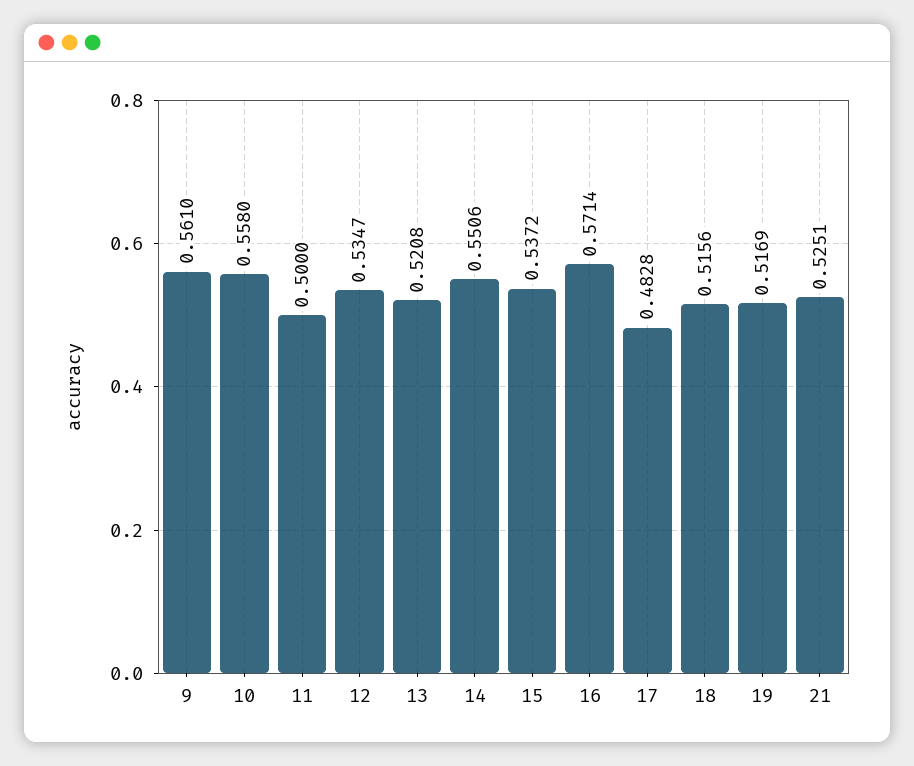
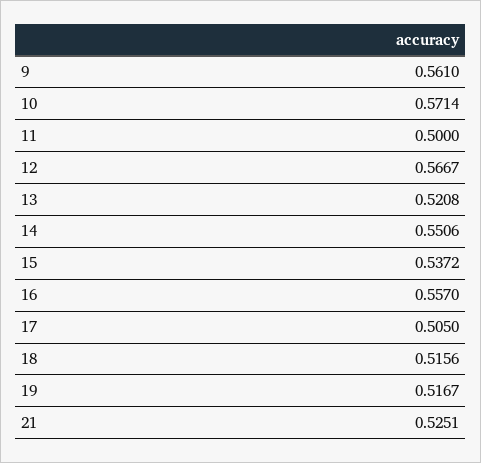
  {
    "9": 0.561,
-   "10": 0.558,
+   "10": 0.5714,
    "11": 0.5,
-   "12": 0.5347,
+   "12": 0.5667,
    "13": 0.5208,
    "14": 0.5506,
    "15": 0.5372,
-   "16": 0.5714,
+   "16": 0.557,
-   "17": 0.4828,
+   "17": 0.505,
    "18": 0.5156,
-   "19": 0.5169,
+   "19": 0.5167,
    "21": 0.5251
  }

